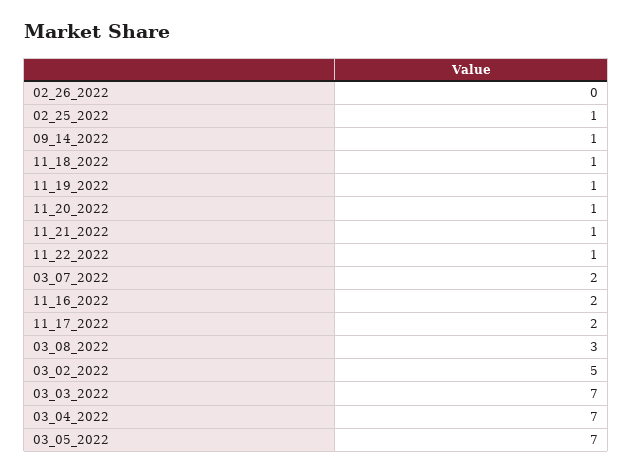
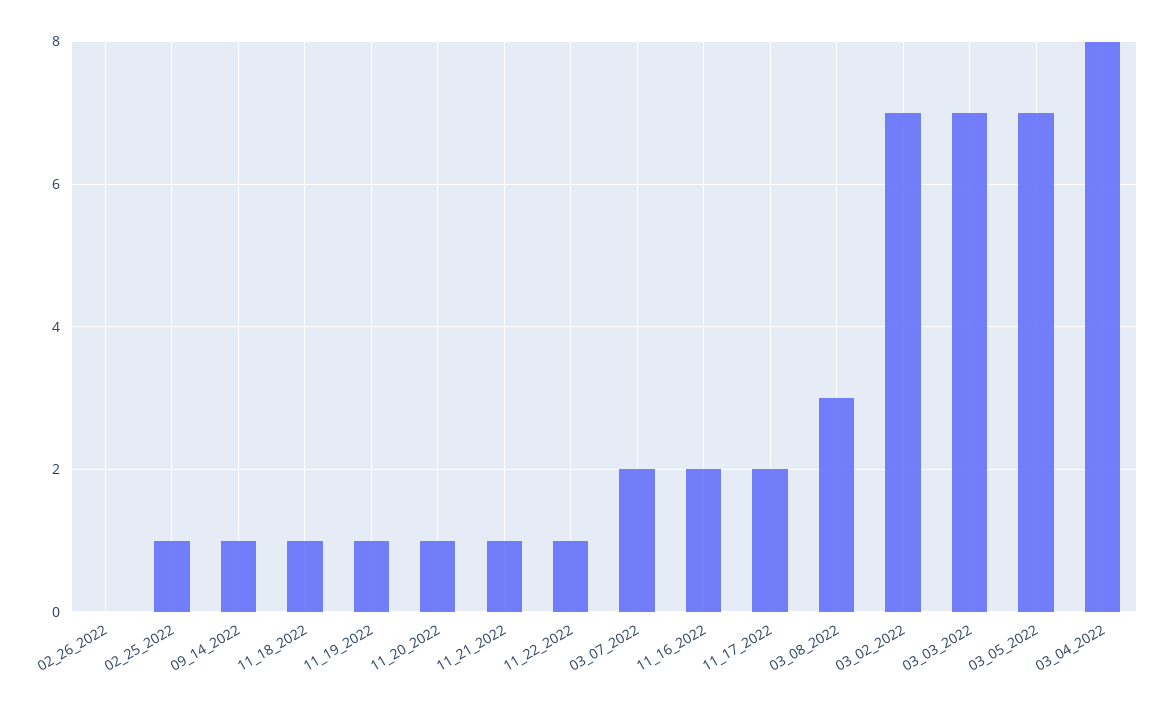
  {
    "02_26_2022": 0,
    "02_25_2022": 1,
    "09_14_2022": 1,
    "11_18_2022": 1,
    "11_19_2022": 1,
    "11_20_2022": 1,
    "11_21_2022": 1,
    "11_22_2022": 1,
    "03_07_2022": 2,
    "11_16_2022": 2,
    "11_17_2022": 2,
    "03_08_2022": 3,
-   "03_02_2022": 5,
+   "03_02_2022": 7,
    "03_03_2022": 7,
-   "03_04_2022": 7,
+   "03_04_2022": 8,
    "03_05_2022": 7
  }

